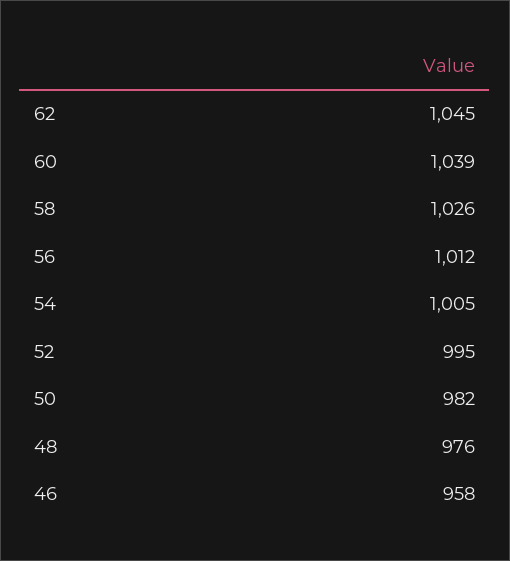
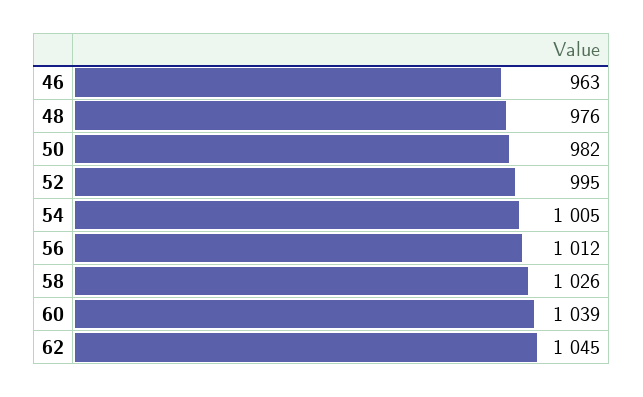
  {
    "62": 1045,
    "60": 1039,
    "58": 1026,
    "56": 1012,
    "54": 1005,
    "52": 995,
    "50": 982,
    "48": 976,
-   "46": 958
+   "46": 963
  }

